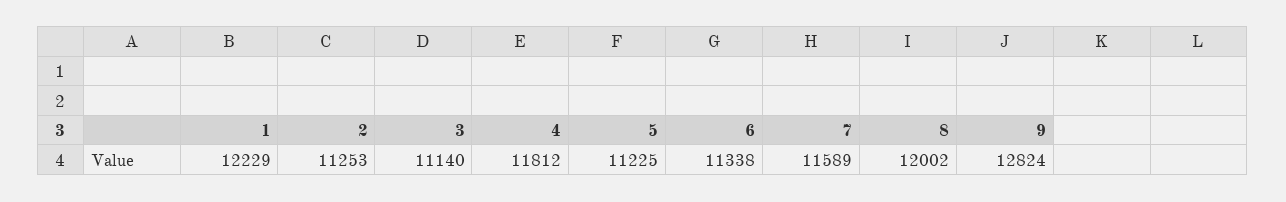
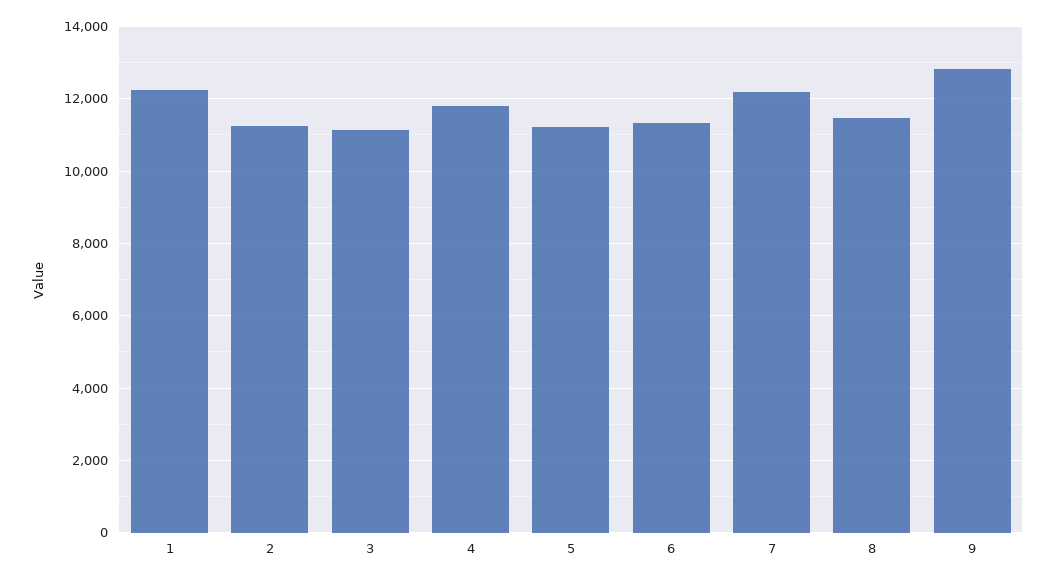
  {
    "1": 12229,
    "2": 11253,
    "3": 11140,
    "4": 11812,
    "5": 11225,
    "6": 11338,
-   "7": 11589,
+   "7": 12200,
-   "8": 12002,
+   "8": 11400,
    "9": 12824
  }

